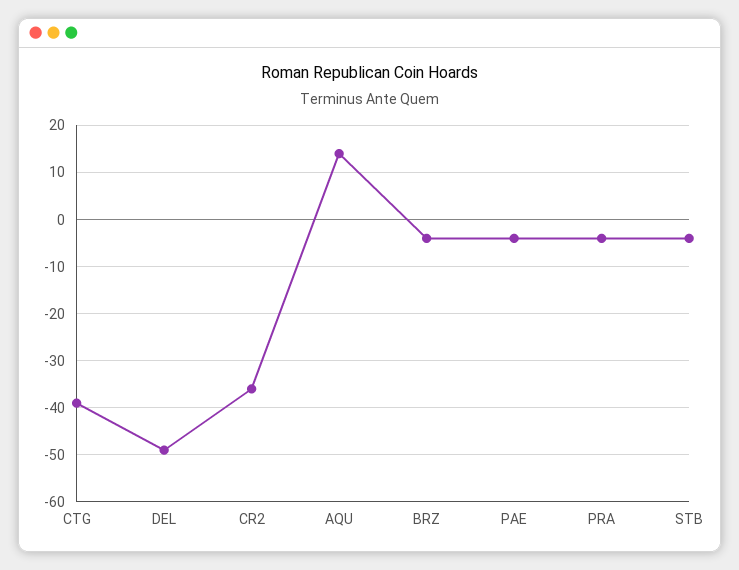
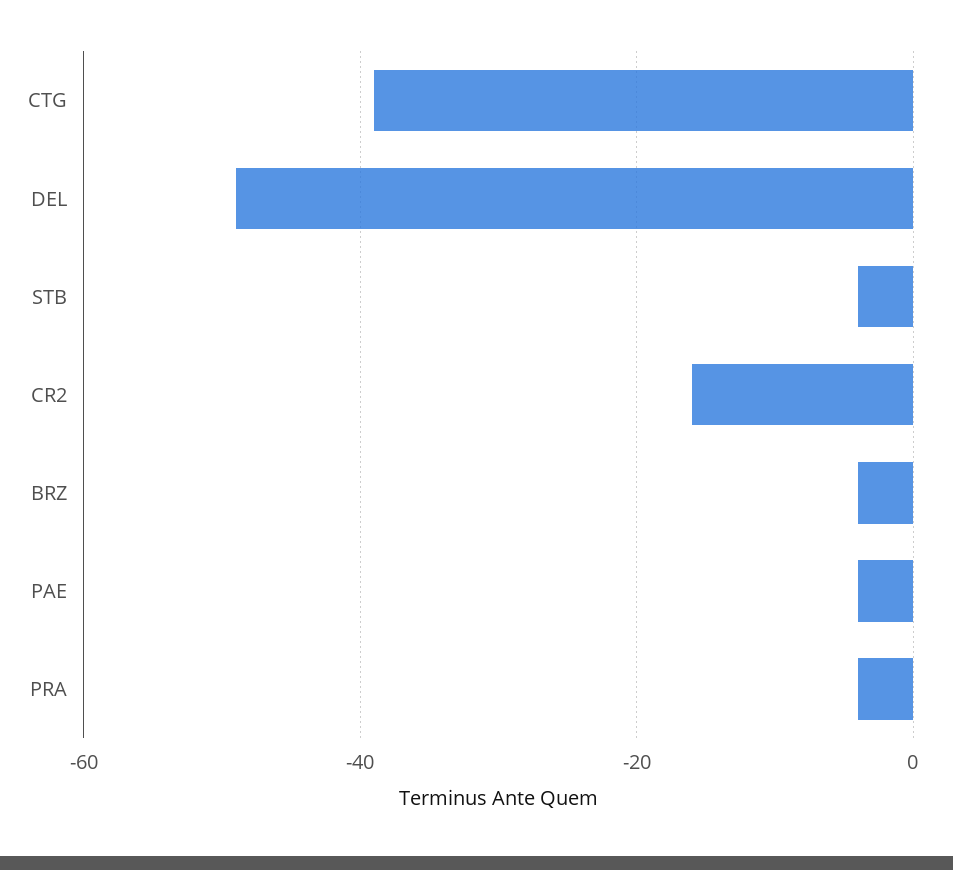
  {
    "CTG": -40,
    "DEL": -50,
-   "CR2": -35,
+   "CR2": -15,
-   "AQU": 15,
    "BRZ": -5,
    "PAE": -5,
    "PRA": -5,
    "STB": -5
  }

